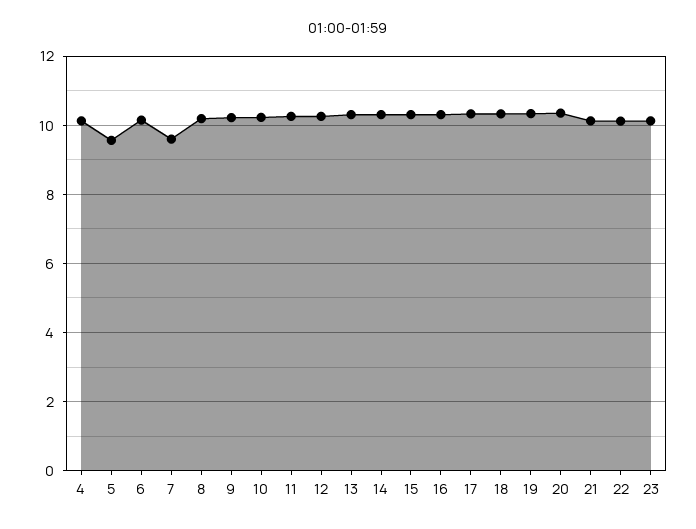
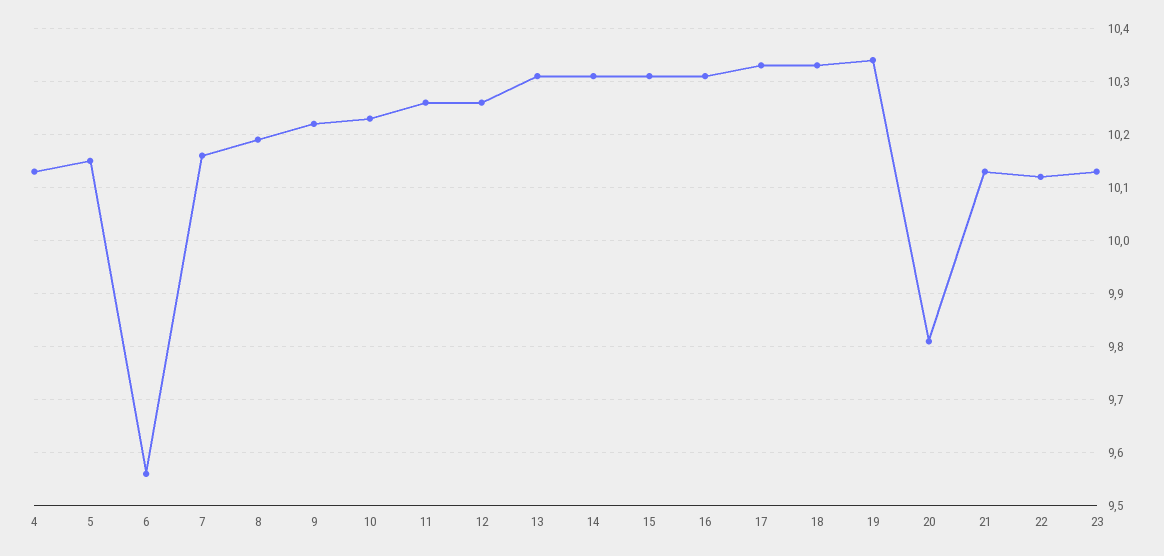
  {
    "4": 10.15,
-   "5": 9.6,
+   "5": 10.15,
-   "6": 10.2,
+   "6": 9.55,
-   "7": 9.6,
+   "7": 10.15,
    "8": 10.2,
    "9": 10.2,
    "10": 10.25,
    "11": 10.25,
    "12": 10.25,
    "13": 10.3,
    "14": 10.3,
    "15": 10.3,
    "16": 10.3,
    "17": 10.35,
    "18": 10.35,
    "19": 10.35,
-   "20": 10.4,
+   "20": 9.8,
    "21": 10.15,
    "22": 10.1,
    "23": 10.15
  }

